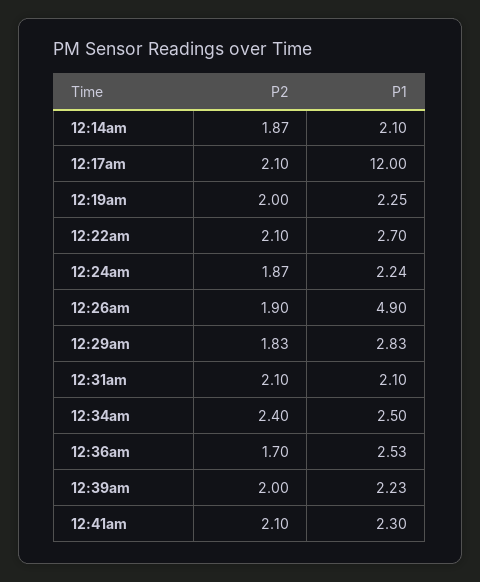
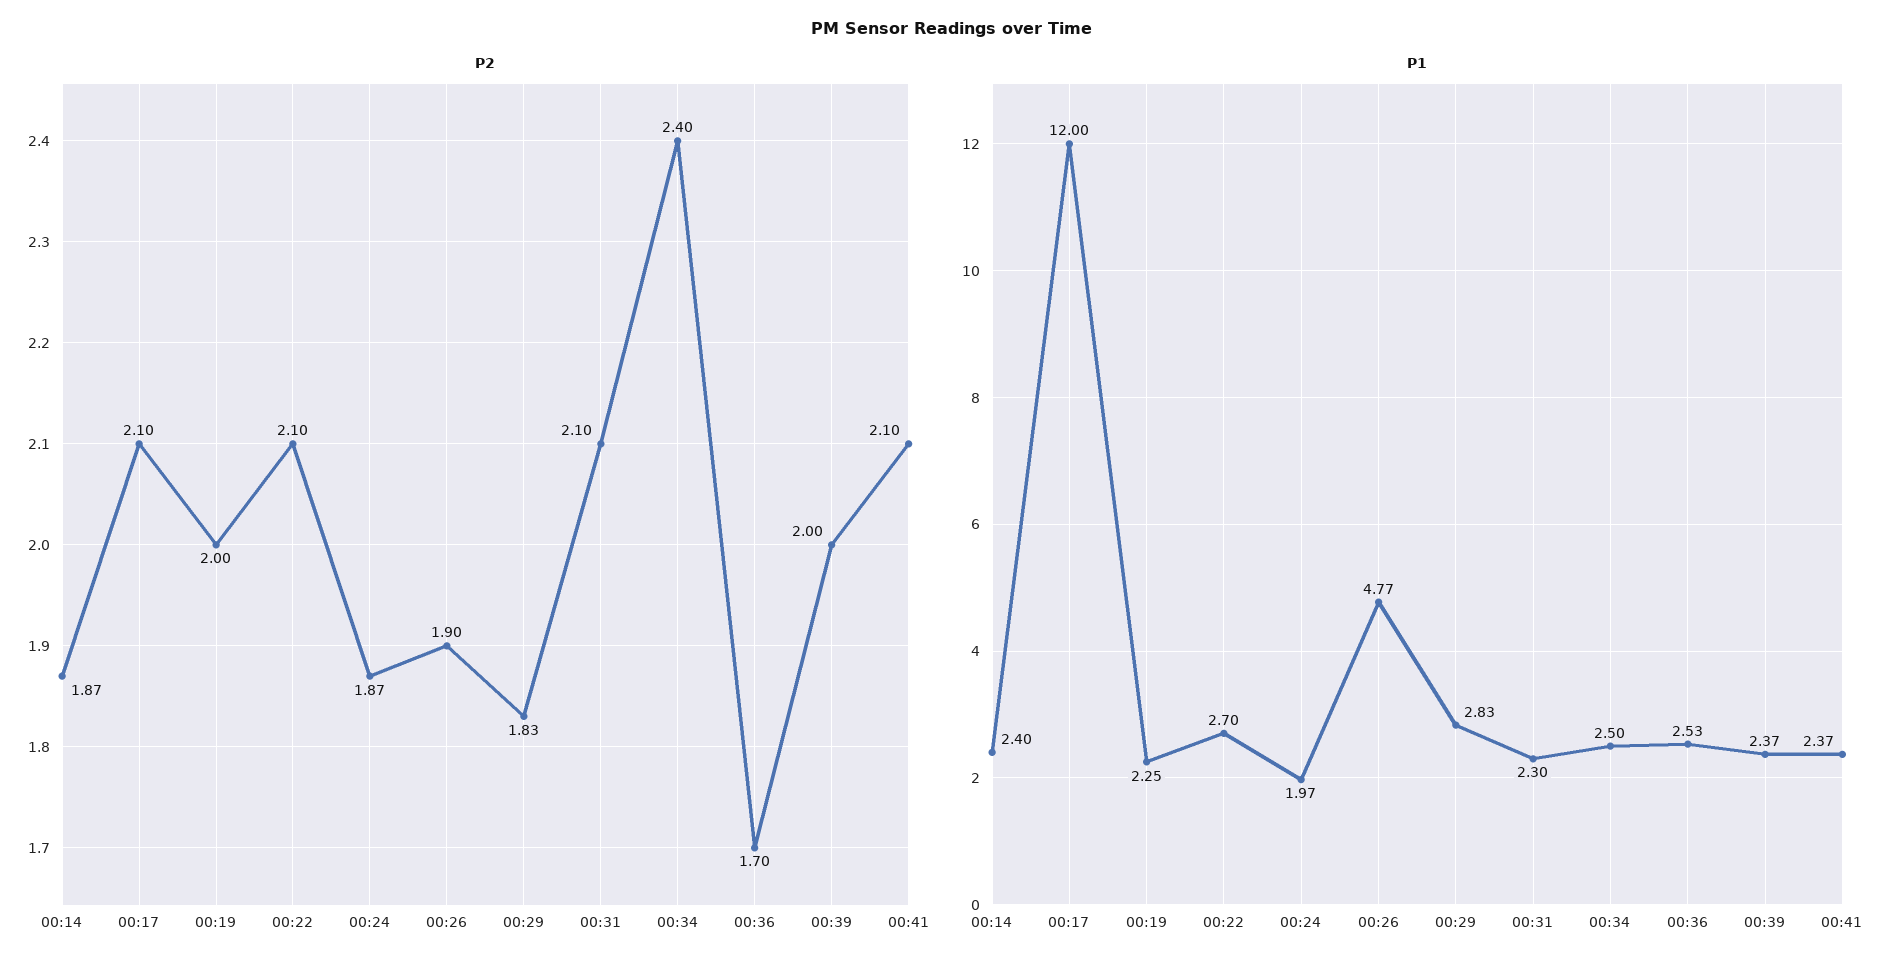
  {
    "P2": {
      "12:14am": 1.87,
      "12:17am": 2.1,
      "12:19am": 2,
      "12:22am": 2.1,
      "12:24am": 1.87,
      "12:26am": 1.9,
      "12:29am": 1.83,
      "12:31am": 2.1,
      "12:34am": 2.4,
      "12:36am": 1.7,
      "12:39am": 2,
      "12:41am": 2.1
    },
    "P1": {
-     "12:14am": 2.1,
+     "12:14am": 2.4,
      "12:17am": 12,
      "12:19am": 2.25,
      "12:22am": 2.7,
-     "12:24am": 2.24,
+     "12:24am": 1.97,
-     "12:26am": 4.9,
+     "12:26am": 4.77,
      "12:29am": 2.83,
-     "12:31am": 2.1,
+     "12:31am": 2.3,
      "12:34am": 2.5,
      "12:36am": 2.53,
-     "12:39am": 2.23,
+     "12:39am": 2.37,
-     "12:41am": 2.3
+     "12:41am": 2.37
    }
  }

